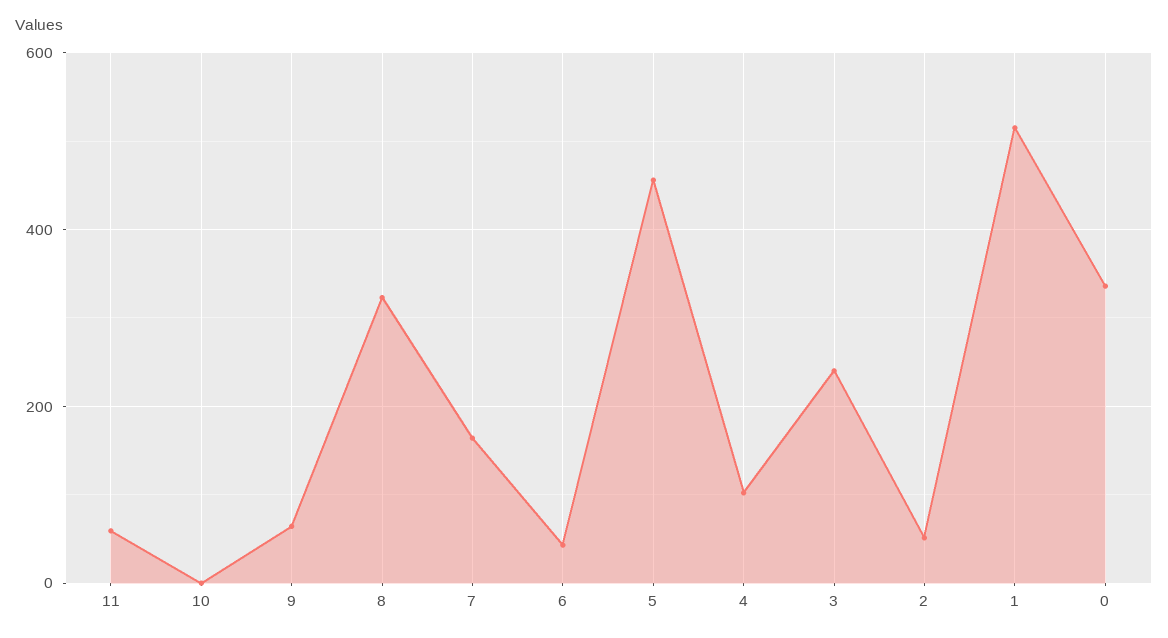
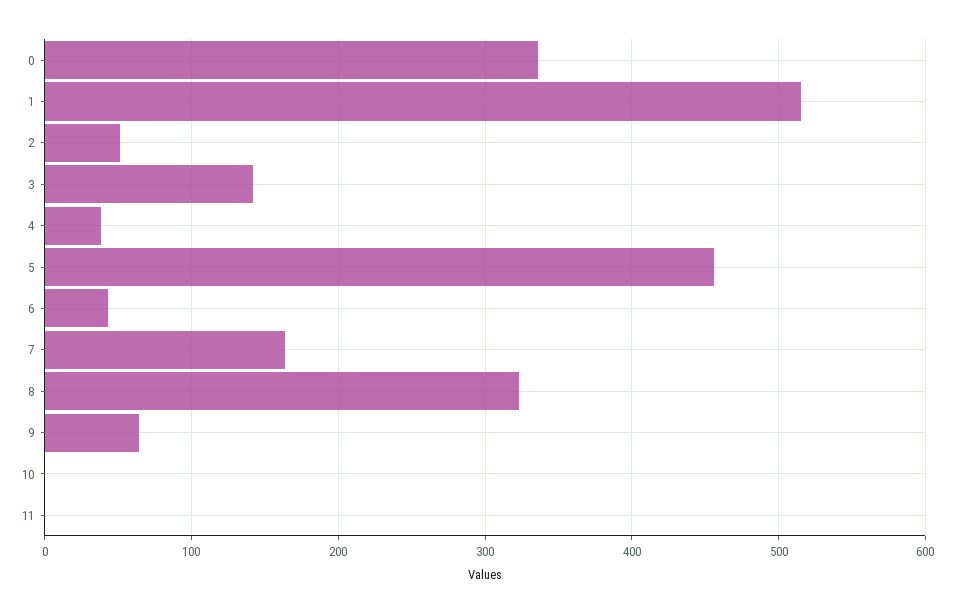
  {
-   "11": 60,
+   "11": 0,
    "10": 0,
    "9": 60,
    "8": 320,
    "7": 160,
    "6": 40,
    "5": 460,
-   "4": 100,
+   "4": 40,
-   "3": 240,
+   "3": 140,
    "2": 50,
    "1": 520,
    "0": 340
  }

